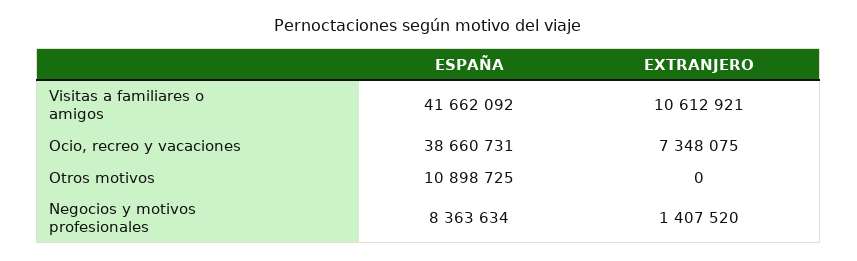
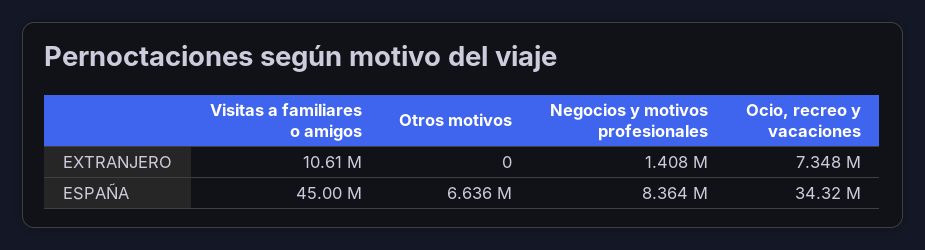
  {
    "ESPAÑA": {
-     "Visitas a familiares o amigos": 41662092,
+     "Visitas a familiares o amigos": 45000000,
-     "Ocio, recreo y vacaciones": 38660731,
+     "Ocio, recreo y vacaciones": 34320000,
-     "Otros motivos": 10898725,
+     "Otros motivos": 6636000,
      "Negocios y motivos profesionales": 8363634
    },
    "EXTRANJERO": {
      "Visitas a familiares o amigos": 10612921,
      "Ocio, recreo y vacaciones": 7348075,
      "Otros motivos": 0,
      "Negocios y motivos profesionales": 1407520
    }
  }

